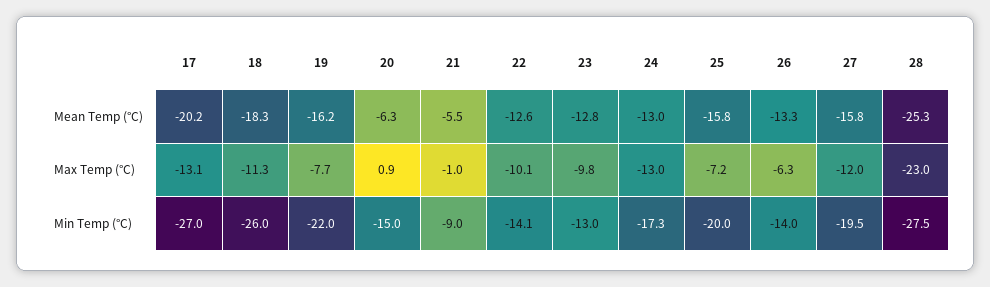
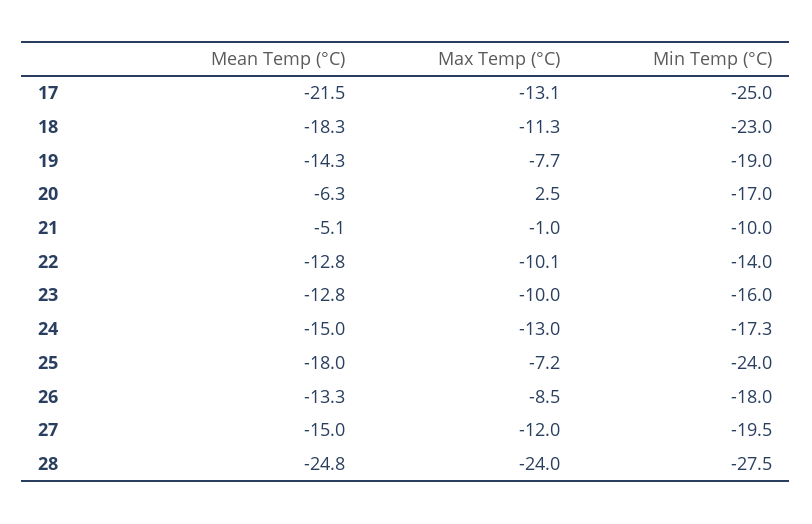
  {
    "17": {
-     "Mean Temp (°C)": -20.2,
+     "Mean Temp (°C)": -21.5,
      "Max Temp (°C)": -13.1,
-     "Min Temp (°C)": -27
+     "Min Temp (°C)": -25
    },
    "18": {
      "Mean Temp (°C)": -18.3,
      "Max Temp (°C)": -11.3,
-     "Min Temp (°C)": -26
+     "Min Temp (°C)": -23
    },
    "19": {
-     "Mean Temp (°C)": -16.2,
+     "Mean Temp (°C)": -14.3,
      "Max Temp (°C)": -7.7,
-     "Min Temp (°C)": -22
+     "Min Temp (°C)": -19
    },
    "20": {
      "Mean Temp (°C)": -6.3,
-     "Max Temp (°C)": 0.9,
+     "Max Temp (°C)": 2.5,
-     "Min Temp (°C)": -15
+     "Min Temp (°C)": -17
    },
    "21": {
-     "Mean Temp (°C)": -5.5,
+     "Mean Temp (°C)": -5.1,
      "Max Temp (°C)": -1,
-     "Min Temp (°C)": -9
+     "Min Temp (°C)": -10
    },
    "22": {
-     "Mean Temp (°C)": -12.6,
+     "Mean Temp (°C)": -12.8,
      "Max Temp (°C)": -10.1,
-     "Min Temp (°C)": -14.1
+     "Min Temp (°C)": -14
    },
    "23": {
      "Mean Temp (°C)": -12.8,
-     "Max Temp (°C)": -9.8,
+     "Max Temp (°C)": -10,
-     "Min Temp (°C)": -13
+     "Min Temp (°C)": -16
    },
    "24": {
-     "Mean Temp (°C)": -13,
+     "Mean Temp (°C)": -15,
      "Max Temp (°C)": -13,
      "Min Temp (°C)": -17.3
    },
    "25": {
-     "Mean Temp (°C)": -15.8,
+     "Mean Temp (°C)": -18,
      "Max Temp (°C)": -7.2,
-     "Min Temp (°C)": -20
+     "Min Temp (°C)": -24
    },
    "26": {
      "Mean Temp (°C)": -13.3,
-     "Max Temp (°C)": -6.3,
+     "Max Temp (°C)": -8.5,
-     "Min Temp (°C)": -14
+     "Min Temp (°C)": -18
    },
    "27": {
-     "Mean Temp (°C)": -15.8,
+     "Mean Temp (°C)": -15,
      "Max Temp (°C)": -12,
      "Min Temp (°C)": -19.5
    },
    "28": {
-     "Mean Temp (°C)": -25.3,
+     "Mean Temp (°C)": -24.8,
-     "Max Temp (°C)": -23,
+     "Max Temp (°C)": -24,
      "Min Temp (°C)": -27.5
    }
  }

